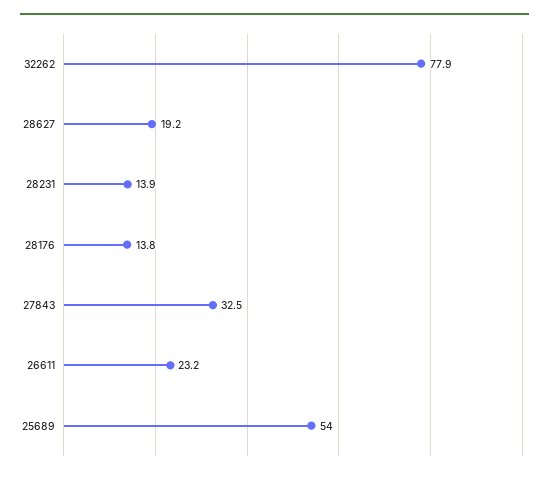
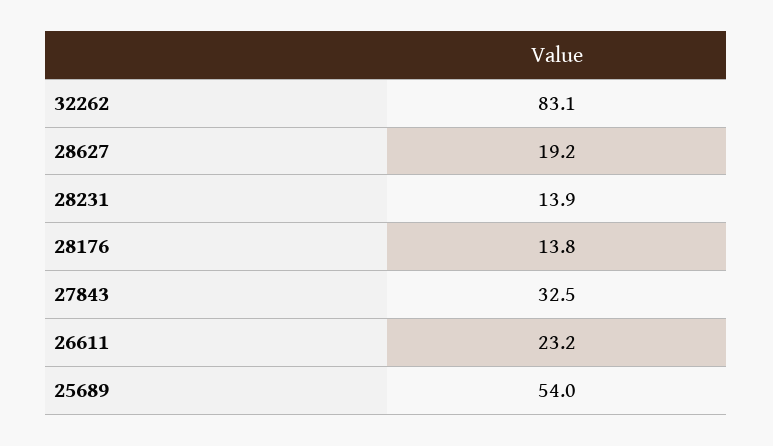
  {
-   "32262": 77.9,
+   "32262": 83.1,
    "28627": 19.2,
    "28231": 13.9,
    "28176": 13.8,
    "27843": 32.5,
    "26611": 23.2,
    "25689": 54
  }

